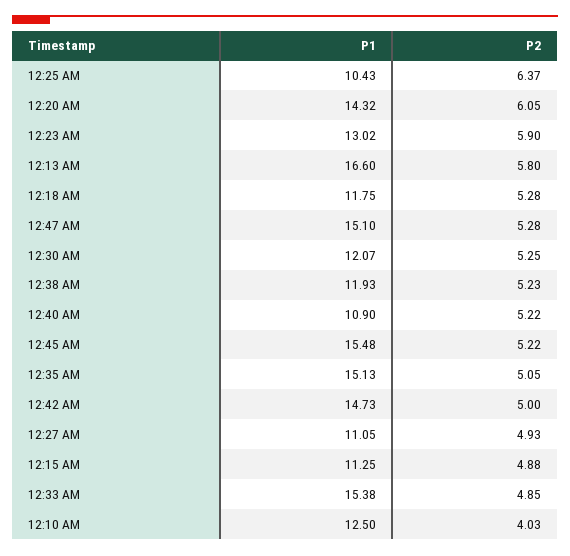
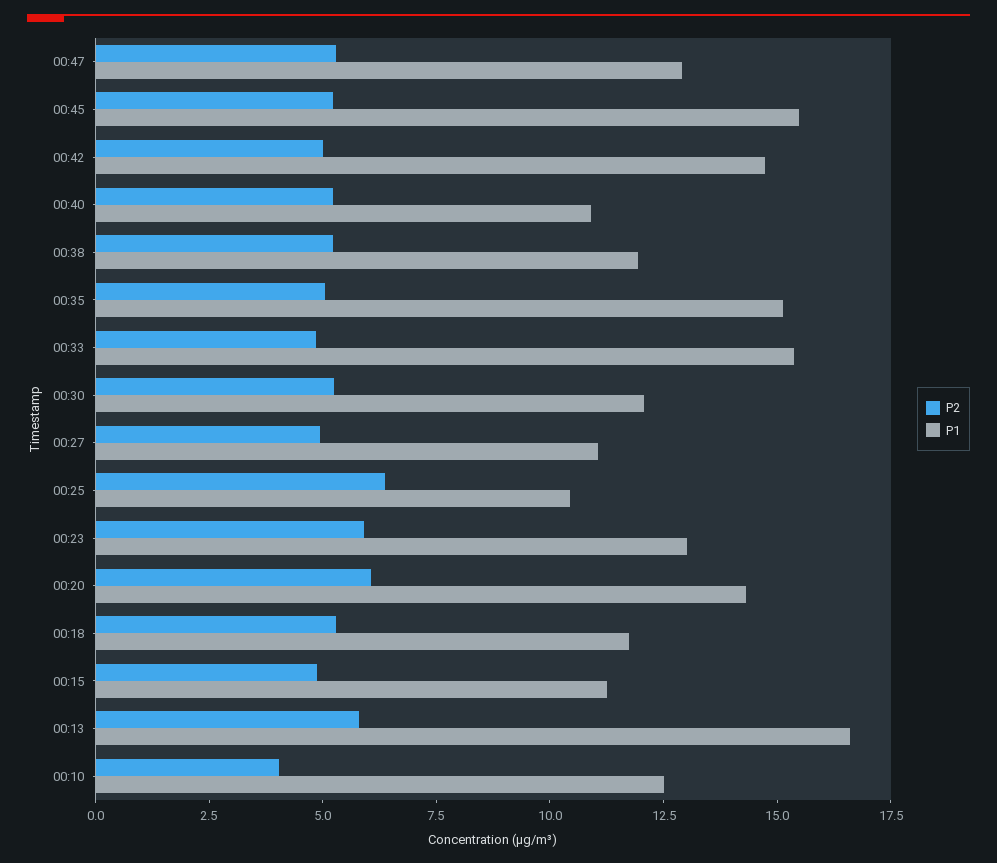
  {
    "P1": {
      "12:25 AM": 10.43,
      "12:20 AM": 14.32,
      "12:23 AM": 13.02,
      "12:13 AM": 16.6,
      "12:18 AM": 11.75,
-     "12:47 AM": 15.1,
+     "12:47 AM": 13,
      "12:30 AM": 12.07,
      "12:38 AM": 11.93,
      "12:40 AM": 10.9,
      "12:45 AM": 15.48,
      "12:35 AM": 15.13,
      "12:42 AM": 14.73,
      "12:27 AM": 11.05,
      "12:15 AM": 11.25,
      "12:33 AM": 15.38,
      "12:10 AM": 12.5
    },
    "P2": {
      "12:25 AM": 6.37,
      "12:20 AM": 6.05,
      "12:23 AM": 5.9,
      "12:13 AM": 5.8,
      "12:18 AM": 5.28,
      "12:47 AM": 5.28,
      "12:30 AM": 5.25,
      "12:38 AM": 5.23,
      "12:40 AM": 5.22,
      "12:45 AM": 5.22,
      "12:35 AM": 5.05,
      "12:42 AM": 5,
      "12:27 AM": 4.93,
      "12:15 AM": 4.88,
      "12:33 AM": 4.85,
      "12:10 AM": 4.03
    }
  }

